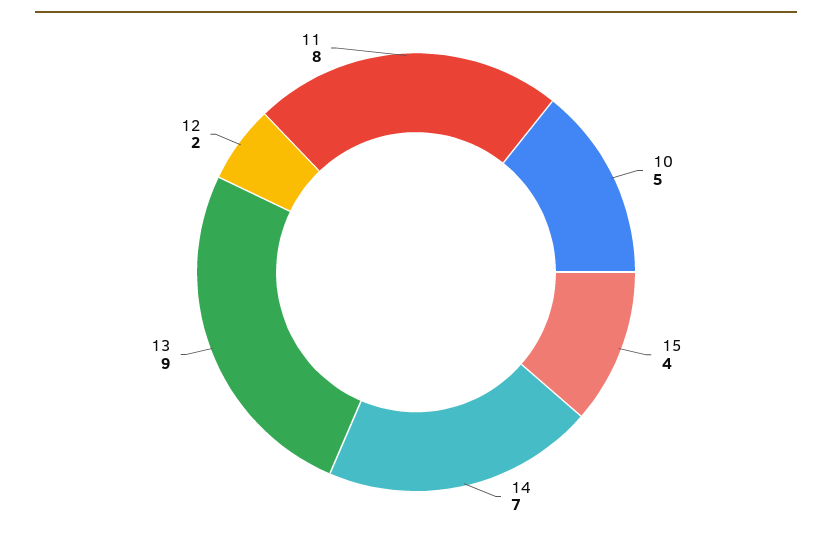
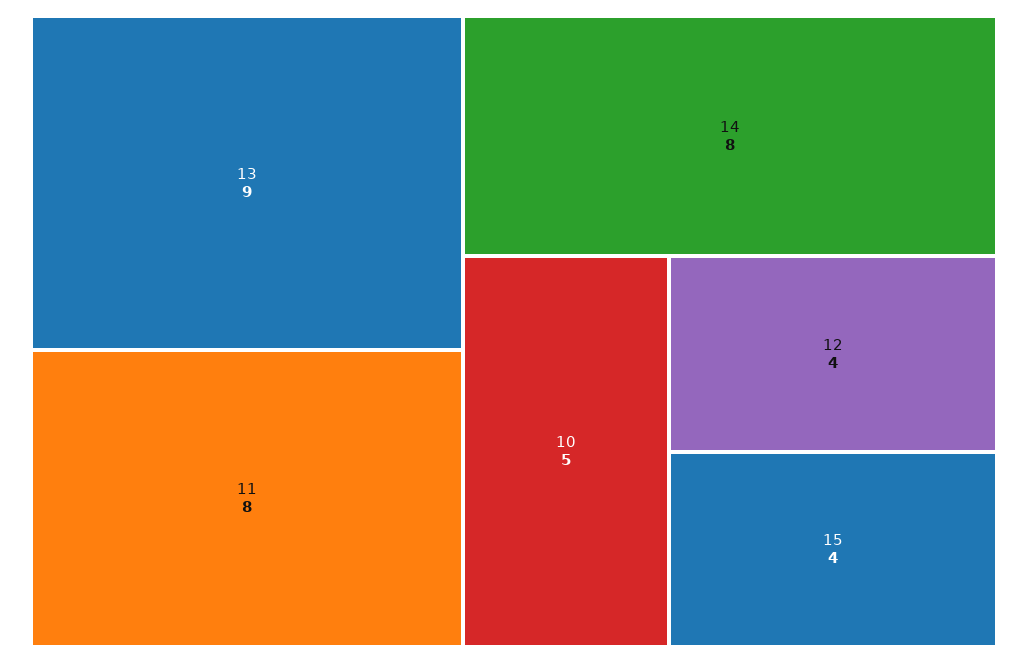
  {
    "10": 5,
    "15": 4,
-   "14": 7,
+   "14": 8,
    "13": 9,
-   "12": 2,
+   "12": 4,
    "11": 8
  }

